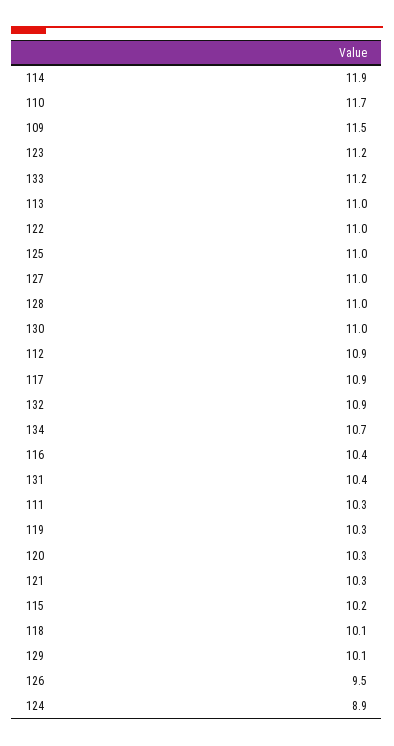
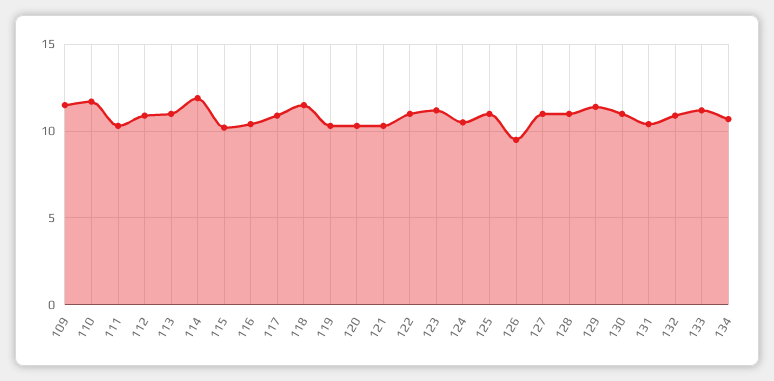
  {
    "114": 11.9,
    "110": 11.7,
    "109": 11.5,
    "123": 11.2,
    "133": 11.2,
    "113": 11,
    "122": 11,
    "125": 11,
    "127": 11,
    "128": 11,
    "130": 11,
    "112": 10.9,
    "117": 10.9,
    "132": 10.9,
    "134": 10.7,
    "116": 10.4,
    "131": 10.4,
    "111": 10.3,
    "119": 10.3,
    "120": 10.3,
    "121": 10.3,
    "115": 10.2,
-   "118": 10.1,
+   "118": 11.5,
-   "129": 10.1,
+   "129": 11.5,
    "126": 9.5,
-   "124": 8.9
+   "124": 10.5
  }

